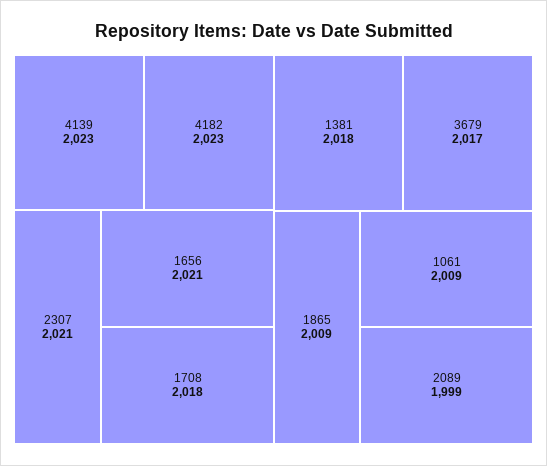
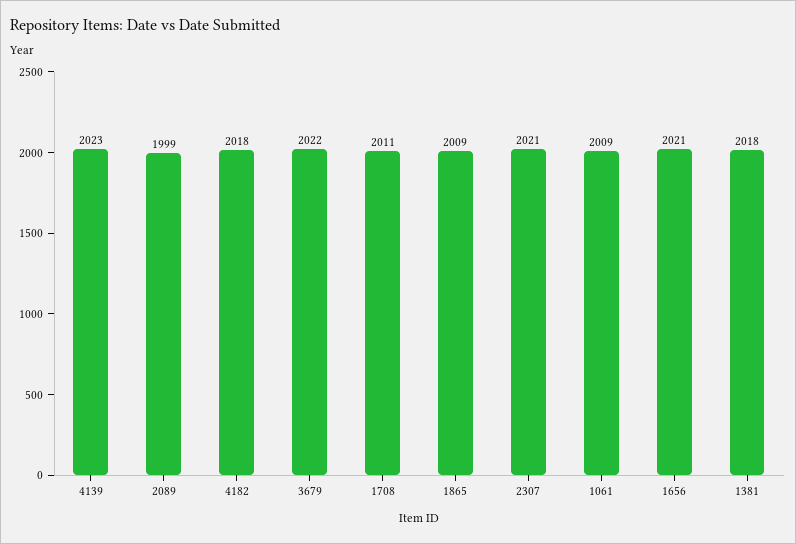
  {
    "4139": 2023,
-   "4182": 2023,
+   "4182": 2018,
    "2307": 2021,
    "1656": 2021,
-   "1708": 2018,
+   "1708": 2011,
    "1381": 2018,
-   "3679": 2017,
+   "3679": 2022,
    "1865": 2009,
    "1061": 2009,
    "2089": 1999
  }

